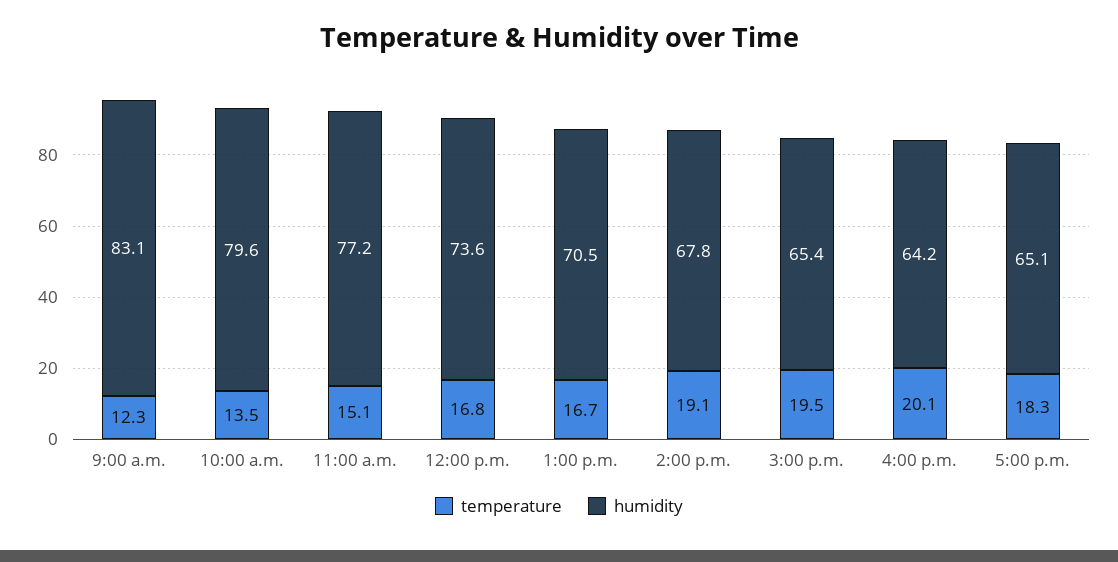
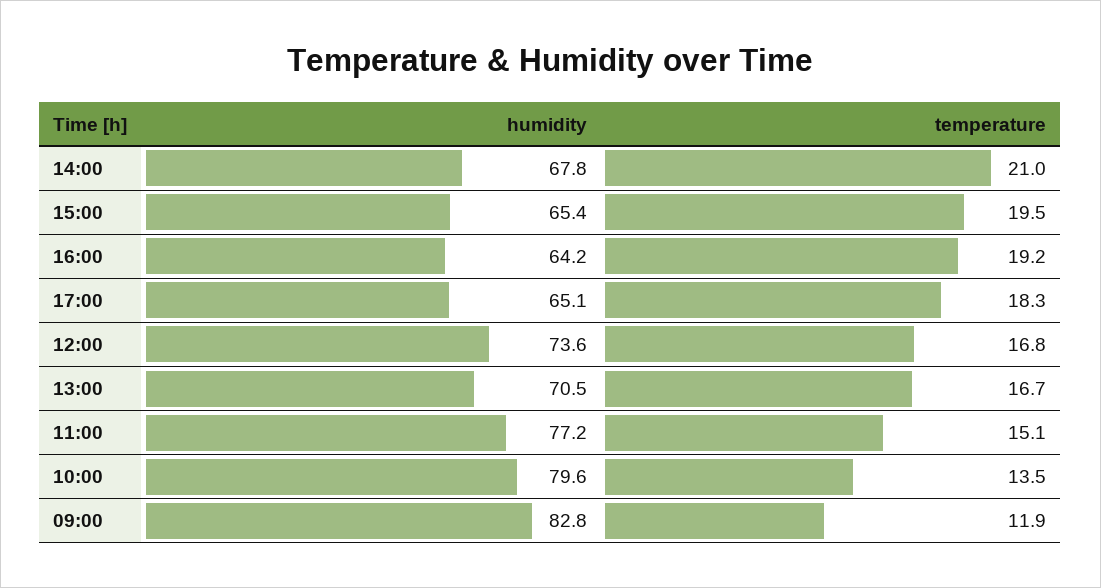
  {
    "temperature": {
-     "9:00 a.m.": 12.3,
+     "9:00 a.m.": 11.9,
      "10:00 a.m.": 13.5,
      "11:00 a.m.": 15.1,
      "12:00 p.m.": 16.8,
      "1:00 p.m.": 16.7,
-     "2:00 p.m.": 19.1,
+     "2:00 p.m.": 21,
      "3:00 p.m.": 19.5,
-     "4:00 p.m.": 20.1,
+     "4:00 p.m.": 19.2,
      "5:00 p.m.": 18.3
    },
    "humidity": {
-     "9:00 a.m.": 83.1,
+     "9:00 a.m.": 82.8,
      "10:00 a.m.": 79.6,
      "11:00 a.m.": 77.2,
      "12:00 p.m.": 73.6,
      "1:00 p.m.": 70.5,
      "2:00 p.m.": 67.8,
      "3:00 p.m.": 65.4,
      "4:00 p.m.": 64.2,
      "5:00 p.m.": 65.1
    }
  }

